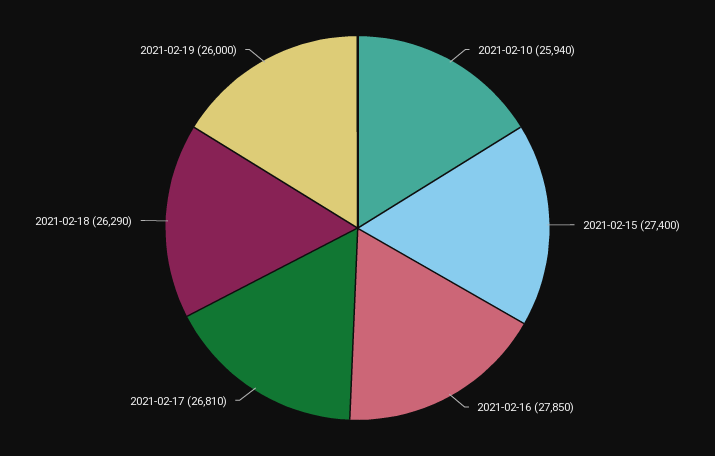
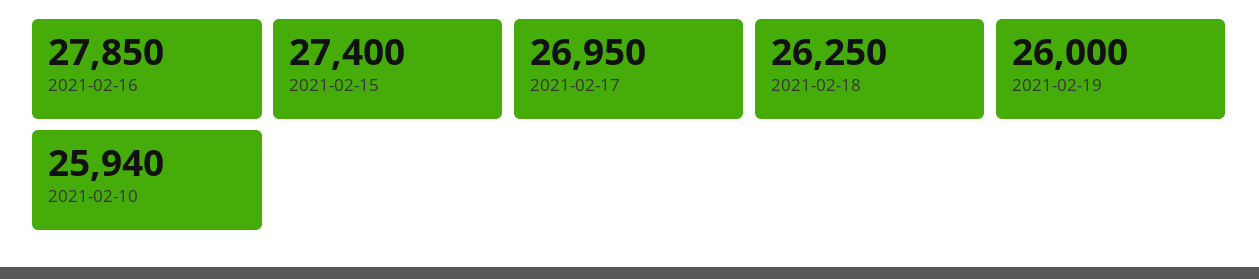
  {
    "2021-02-10": 25940,
    "2021-02-15": 27400,
    "2021-02-16": 27850,
-   "2021-02-17": 26810,
+   "2021-02-17": 26950,
-   "2021-02-18": 26290,
+   "2021-02-18": 26250,
    "2021-02-19": 26000
  }

